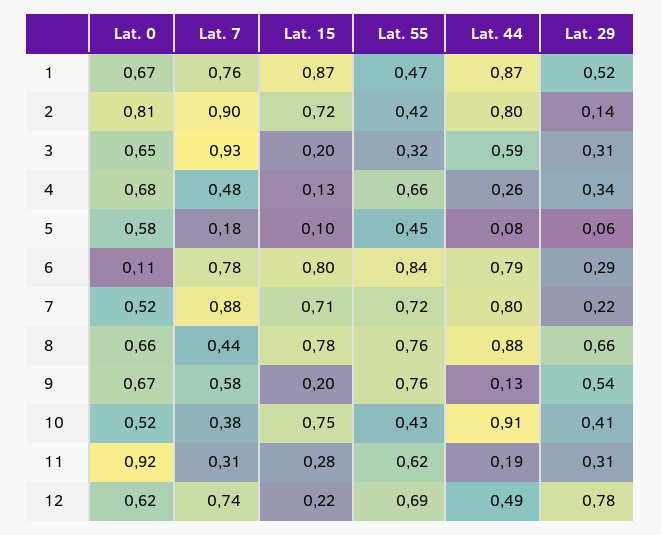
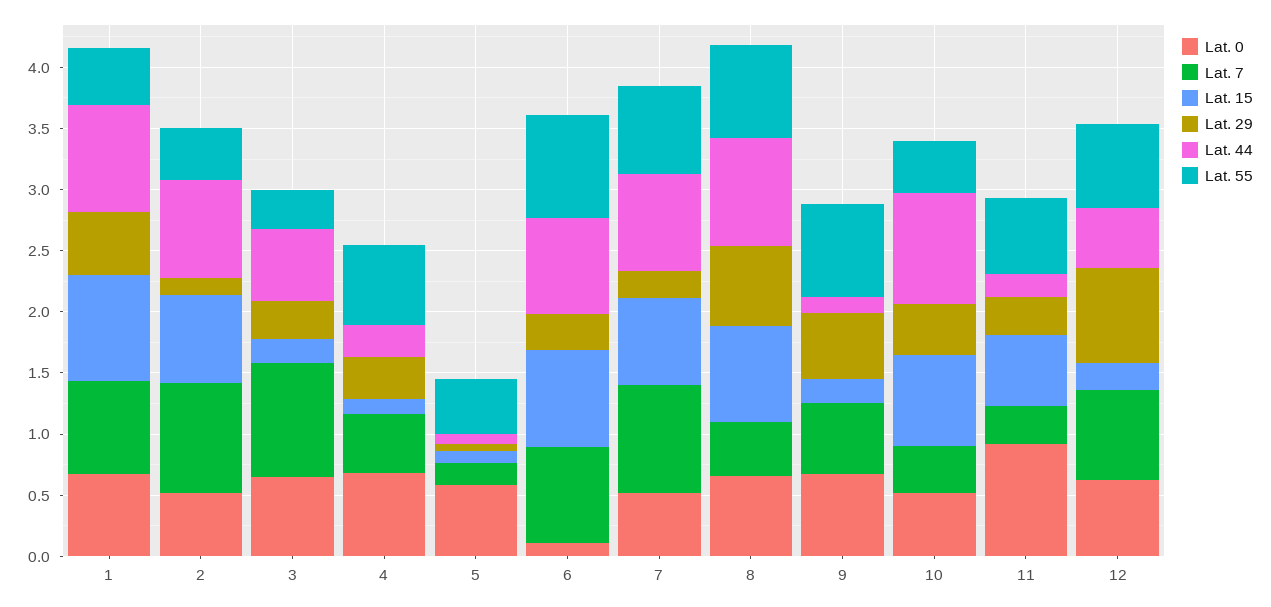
  {
    "Lat. 0": {
      "1": 0.67,
-     "2": 0.81,
+     "2": 0.5,
      "3": 0.65,
      "4": 0.68,
      "5": 0.58,
      "6": 0.11,
      "7": 0.52,
      "8": 0.66,
      "9": 0.67,
      "10": 0.52,
      "11": 0.92,
      "12": 0.62
    },
    "Lat. 7": {
      "1": 0.76,
      "2": 0.9,
      "3": 0.93,
      "4": 0.48,
      "5": 0.18,
      "6": 0.78,
      "7": 0.88,
      "8": 0.44,
      "9": 0.58,
      "10": 0.38,
      "11": 0.31,
      "12": 0.74
    },
    "Lat. 15": {
      "1": 0.87,
      "2": 0.72,
      "3": 0.2,
      "4": 0.13,
      "5": 0.1,
      "6": 0.8,
      "7": 0.71,
      "8": 0.78,
      "9": 0.2,
      "10": 0.75,
-     "11": 0.28,
+     "11": 0.6,
      "12": 0.22
    },
    "Lat. 55": {
      "1": 0.47,
      "2": 0.42,
      "3": 0.32,
      "4": 0.66,
      "5": 0.45,
      "6": 0.84,
      "7": 0.72,
      "8": 0.76,
      "9": 0.76,
      "10": 0.43,
      "11": 0.62,
      "12": 0.69
    },
    "Lat. 44": {
      "1": 0.87,
      "2": 0.8,
      "3": 0.59,
      "4": 0.26,
      "5": 0.08,
      "6": 0.79,
      "7": 0.8,
      "8": 0.88,
      "9": 0.13,
      "10": 0.91,
      "11": 0.19,
      "12": 0.49
    },
    "Lat. 29": {
      "1": 0.52,
      "2": 0.14,
      "3": 0.31,
      "4": 0.34,
      "5": 0.06,
      "6": 0.29,
      "7": 0.22,
      "8": 0.66,
      "9": 0.54,
      "10": 0.41,
      "11": 0.31,
      "12": 0.78
    }
  }

